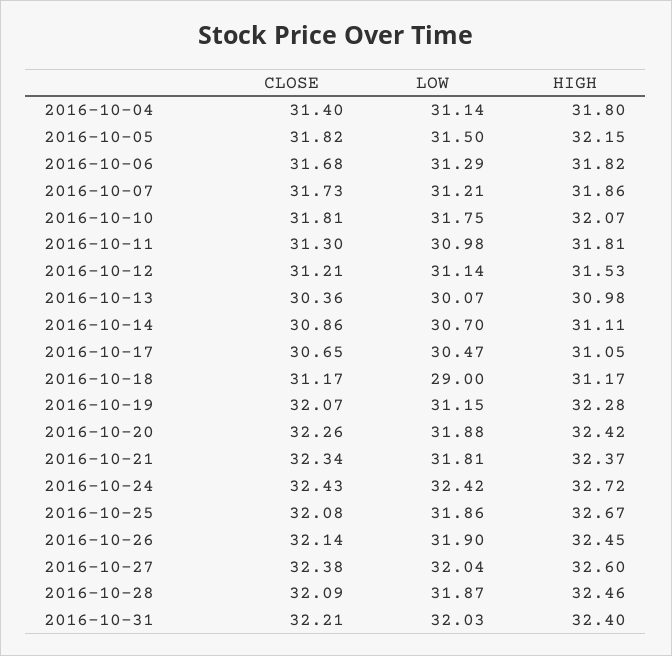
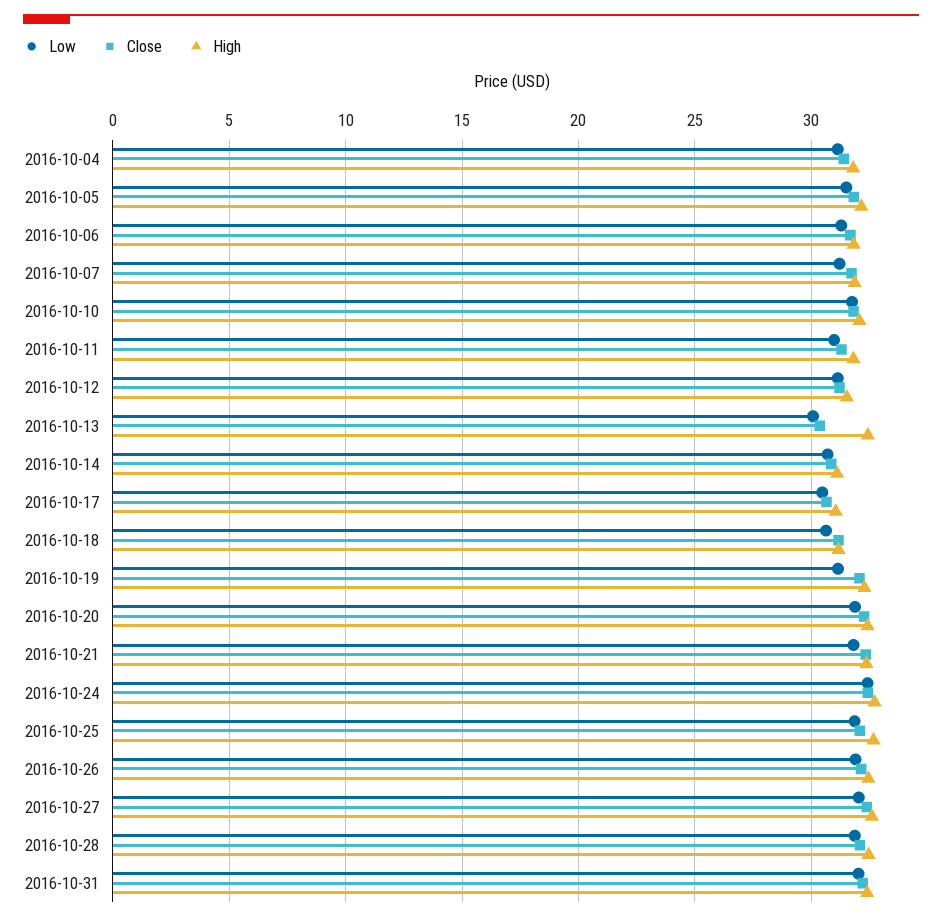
  {
    "CLOSE": {
      "2016-10-04": 31.4,
      "2016-10-05": 31.82,
      "2016-10-06": 31.68,
      "2016-10-07": 31.73,
      "2016-10-10": 31.81,
      "2016-10-11": 31.3,
      "2016-10-12": 31.21,
      "2016-10-13": 30.36,
      "2016-10-14": 30.86,
      "2016-10-17": 30.65,
      "2016-10-18": 31.17,
      "2016-10-19": 32.07,
      "2016-10-20": 32.26,
      "2016-10-21": 32.34,
      "2016-10-24": 32.43,
      "2016-10-25": 32.08,
      "2016-10-26": 32.14,
      "2016-10-27": 32.38,
      "2016-10-28": 32.09,
      "2016-10-31": 32.21
    },
    "LOW": {
      "2016-10-04": 31.14,
      "2016-10-05": 31.5,
      "2016-10-06": 31.29,
      "2016-10-07": 31.21,
      "2016-10-10": 31.75,
      "2016-10-11": 30.98,
      "2016-10-12": 31.14,
      "2016-10-13": 30.07,
      "2016-10-14": 30.7,
      "2016-10-17": 30.47,
-     "2016-10-18": 29,
+     "2016-10-18": 30.5,
      "2016-10-19": 31.15,
      "2016-10-20": 31.88,
      "2016-10-21": 31.81,
      "2016-10-24": 32.42,
      "2016-10-25": 31.86,
      "2016-10-26": 31.9,
      "2016-10-27": 32.04,
      "2016-10-28": 31.87,
      "2016-10-31": 32.03
    },
    "HIGH": {
      "2016-10-04": 31.8,
      "2016-10-05": 32.15,
      "2016-10-06": 31.82,
      "2016-10-07": 31.86,
      "2016-10-10": 32.07,
      "2016-10-11": 31.81,
      "2016-10-12": 31.53,
-     "2016-10-13": 30.98,
+     "2016-10-13": 32.5,
      "2016-10-14": 31.11,
      "2016-10-17": 31.05,
      "2016-10-18": 31.17,
      "2016-10-19": 32.28,
      "2016-10-20": 32.42,
      "2016-10-21": 32.37,
      "2016-10-24": 32.72,
      "2016-10-25": 32.67,
      "2016-10-26": 32.45,
      "2016-10-27": 32.6,
      "2016-10-28": 32.46,
      "2016-10-31": 32.4
    }
  }

